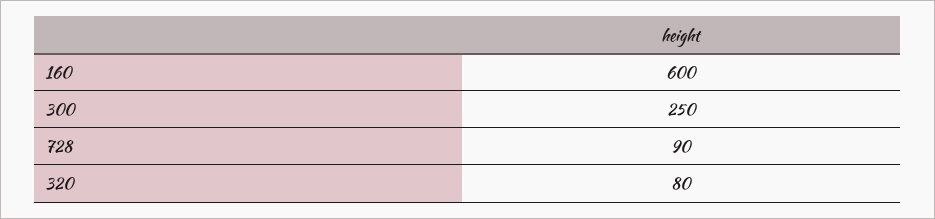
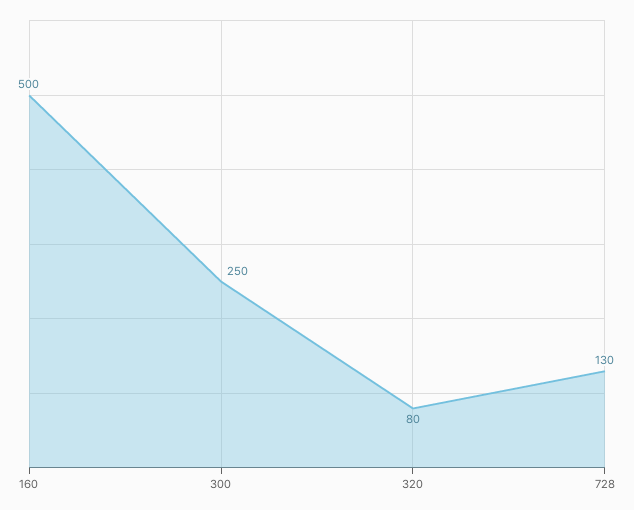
  {
-   "160": 600,
+   "160": 500,
    "300": 250,
-   "728": 90,
+   "728": 130,
    "320": 80
  }

